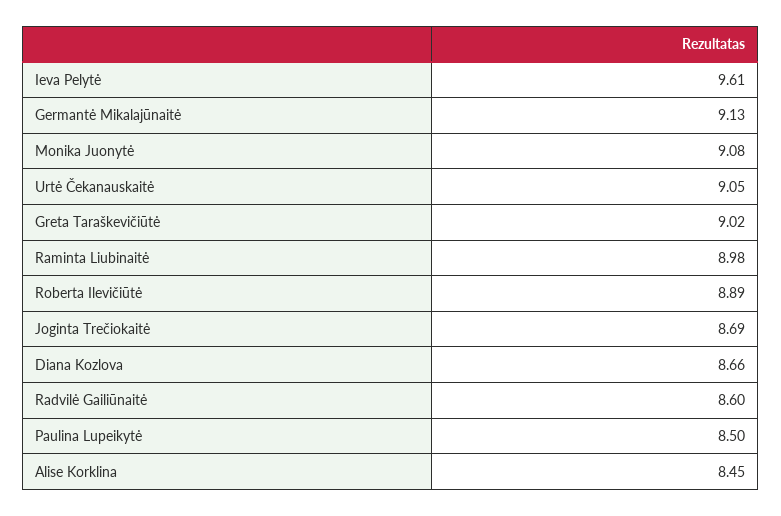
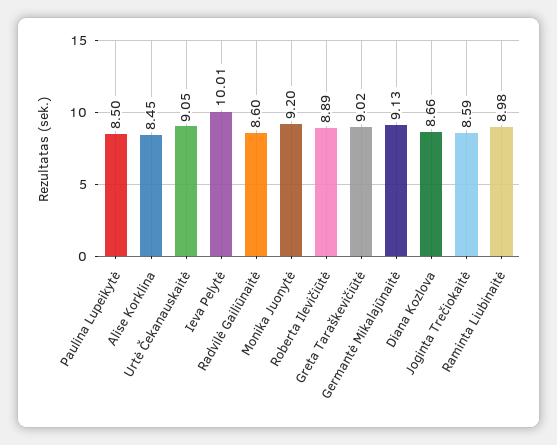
  {
-   "Ieva Pelytė": 9.61,
+   "Ieva Pelytė": 10.01,
    "Germantė Mikalajūnaitė": 9.13,
-   "Monika Juonytė": 9.08,
+   "Monika Juonytė": 9.2,
    "Urtė Čekanauskaitė": 9.05,
    "Greta Taraškevičiūtė": 9.02,
    "Raminta Liubinaitė": 8.98,
    "Roberta Ilevičiūtė": 8.89,
-   "Joginta Trečiokaitė": 8.69,
+   "Joginta Trečiokaitė": 8.59,
    "Diana Kozlova": 8.66,
    "Radvilė Gailiūnaitė": 8.6,
    "Paulina Lupeikytė": 8.5,
    "Alise Korklina": 8.45
  }

